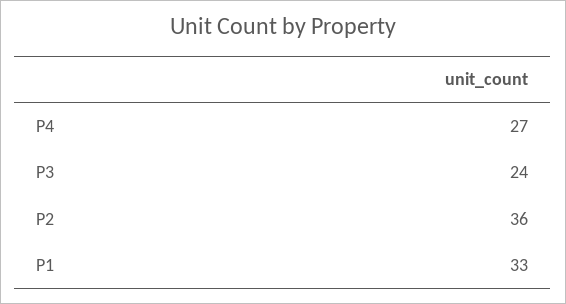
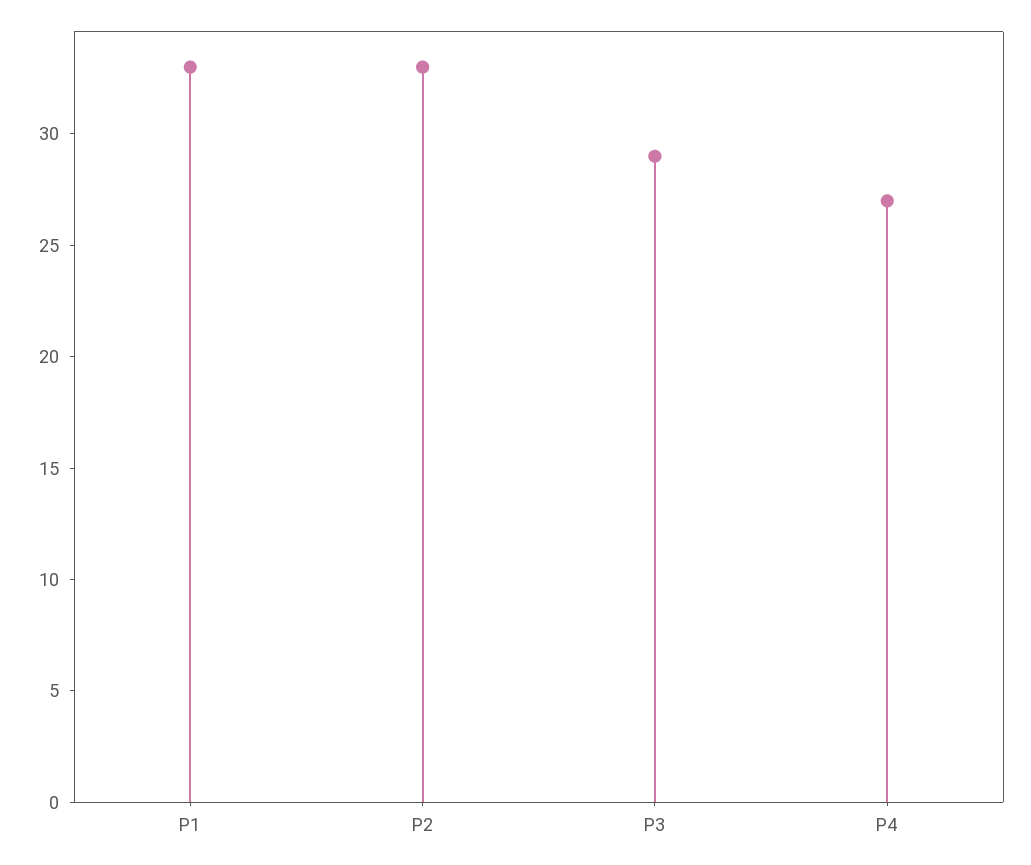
  {
    "P4": 27,
-   "P3": 24,
+   "P3": 29,
-   "P2": 36,
+   "P2": 33,
    "P1": 33
  }

